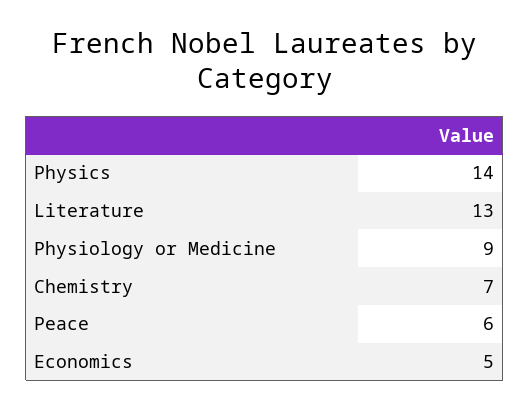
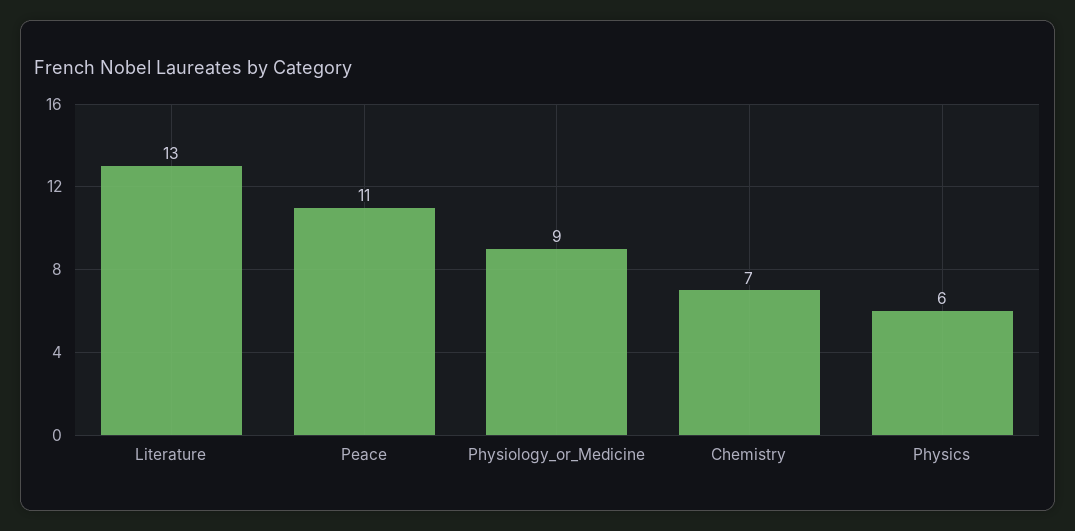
  {
-   "Physics": 14,
+   "Physics": 6,
    "Literature": 13,
    "Physiology or Medicine": 9,
    "Chemistry": 7,
-   "Peace": 6,
+   "Peace": 11
-   "Economics": 5
  }

